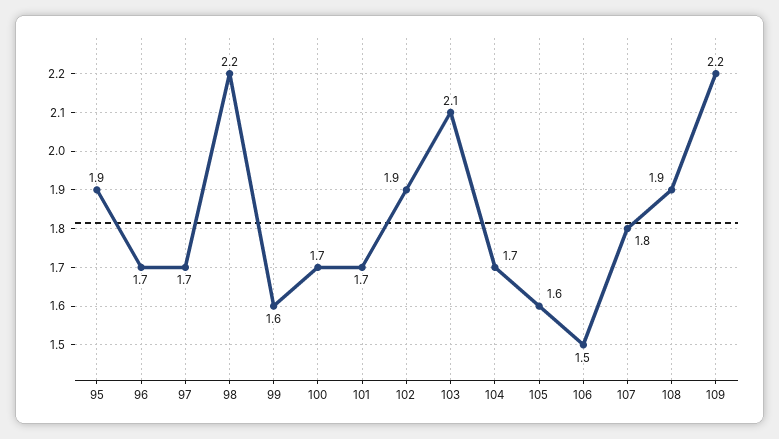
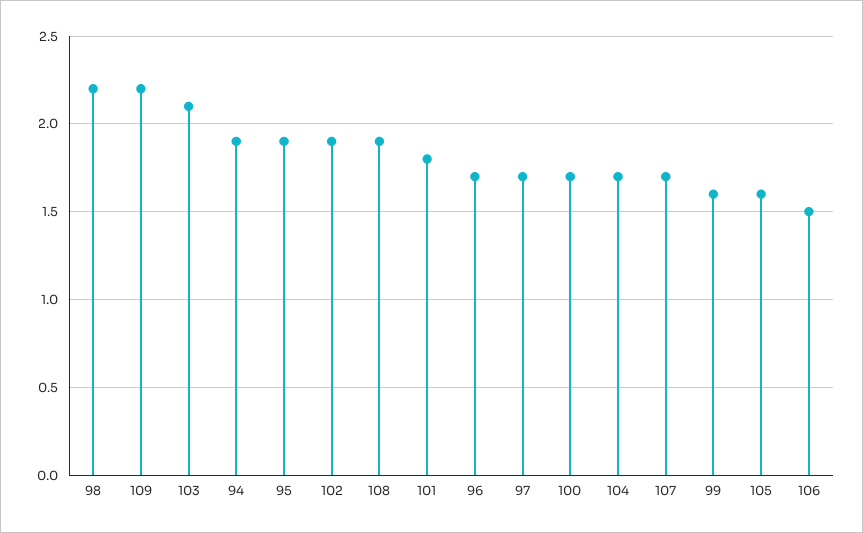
  {
    "95": 1.9,
    "96": 1.7,
    "97": 1.7,
    "98": 2.2,
    "99": 1.6,
    "100": 1.7,
-   "101": 1.7,
+   "101": 1.8,
    "102": 1.9,
    "103": 2.1,
    "104": 1.7,
    "105": 1.6,
    "106": 1.5,
-   "107": 1.8,
+   "107": 1.7,
    "108": 1.9,
-   "109": 2.2
+   "109": 2.2,
+   "94": 1.9
  }

